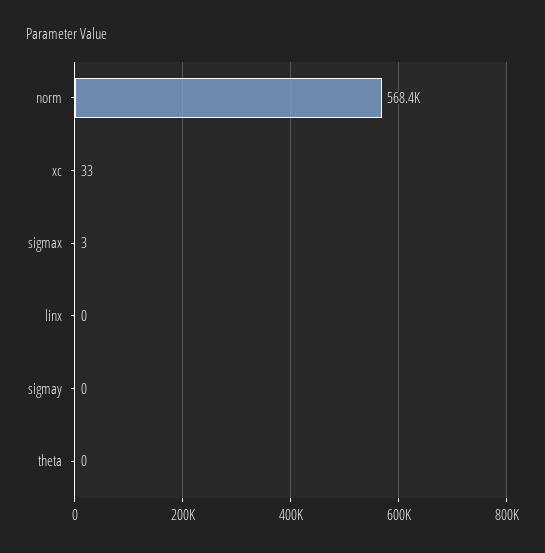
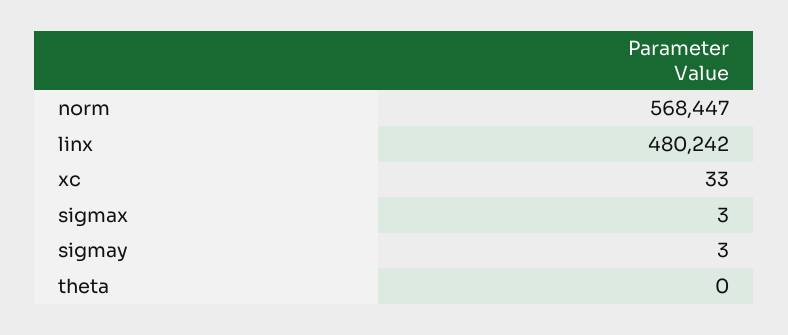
  {
    "norm": 568447,
    "xc": 33,
    "sigmax": 3,
-   "linx": 0,
+   "linx": 480242,
-   "sigmay": 0,
+   "sigmay": 3,
    "theta": 0
  }

